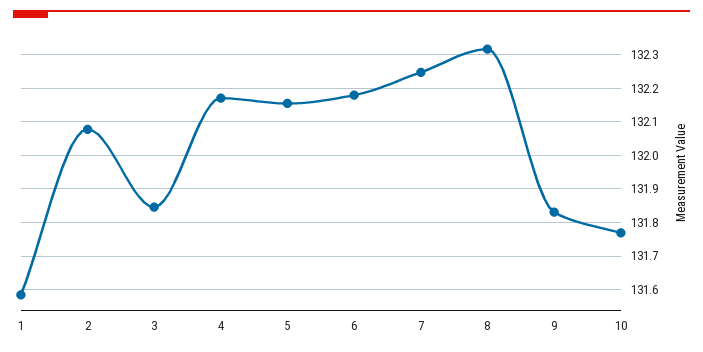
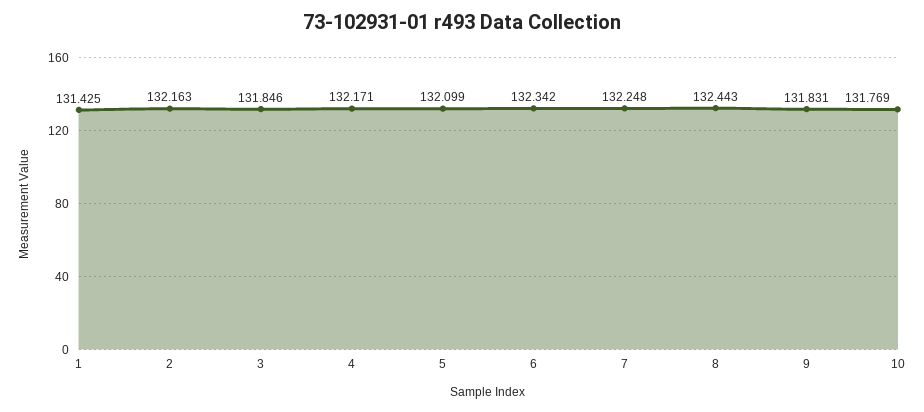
  {
-   "1": 131.58,
+   "1": 131.425,
-   "2": 132.08,
+   "2": 132.163,
    "3": 131.846,
    "4": 132.171,
-   "5": 132.16,
+   "5": 132.099,
-   "6": 132.18,
+   "6": 132.342,
    "7": 132.248,
-   "8": 132.32,
+   "8": 132.443,
    "9": 131.831,
    "10": 131.769
  }

